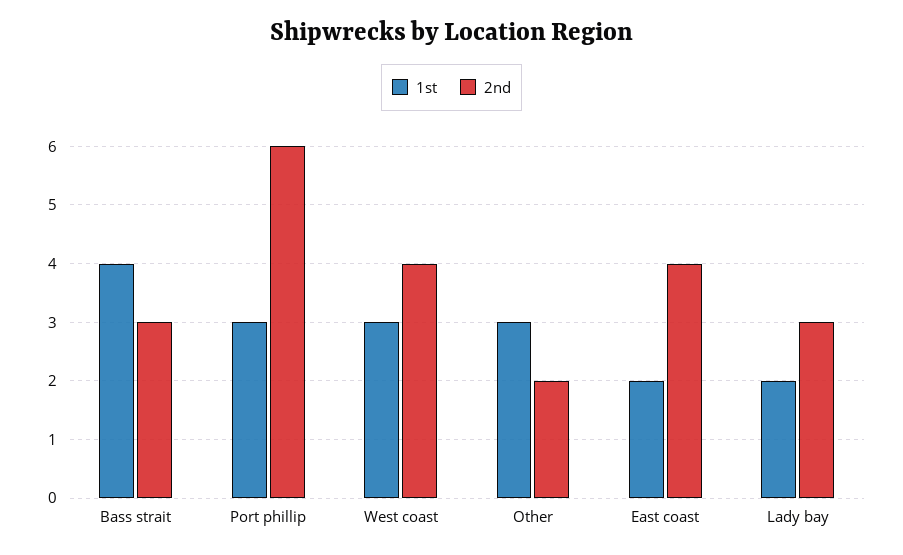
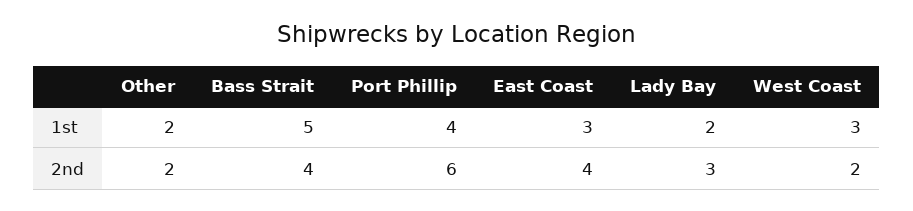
  {
    "1st": {
-     "Bass strait": 4,
+     "Bass strait": 5,
-     "Port phillip": 3,
+     "Port phillip": 4,
      "West coast": 3,
-     "Other": 3,
+     "Other": 2,
-     "East coast": 2,
+     "East coast": 3,
      "Lady bay": 2
    },
    "2nd": {
-     "Bass strait": 3,
+     "Bass strait": 4,
      "Port phillip": 6,
-     "West coast": 4,
+     "West coast": 2,
      "Other": 2,
      "East coast": 4,
      "Lady bay": 3
    }
  }

